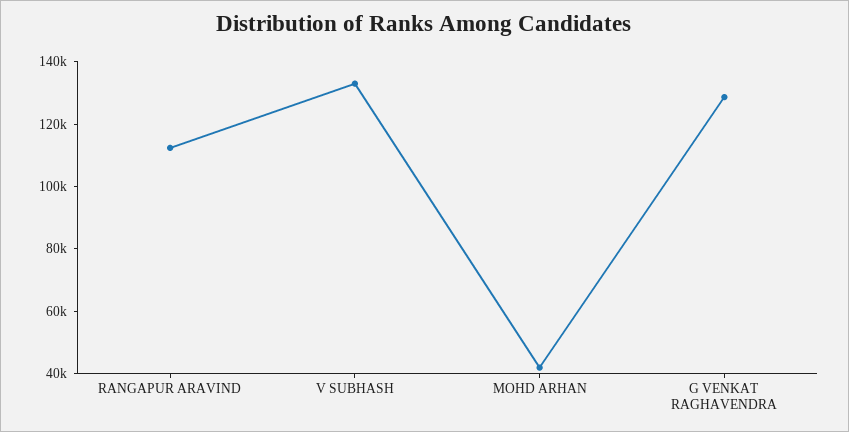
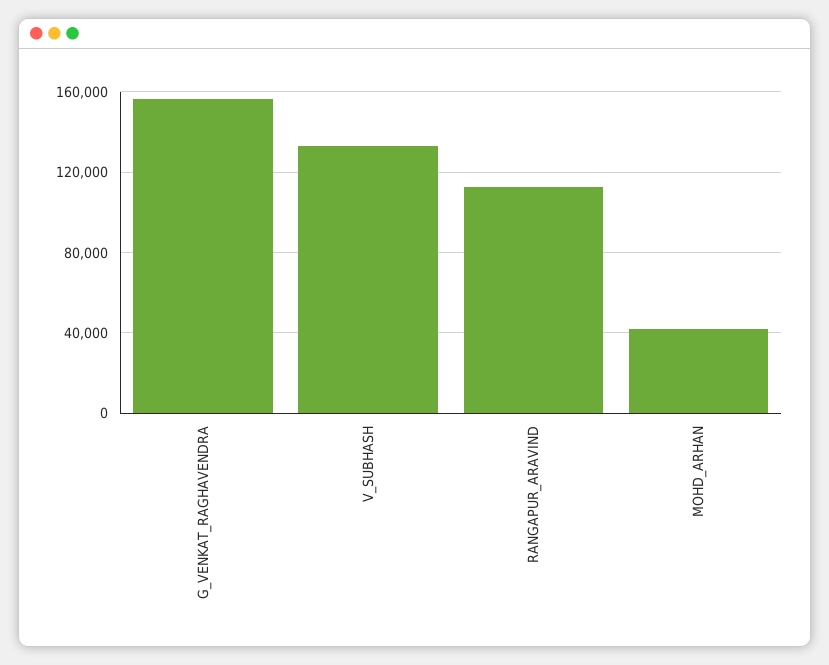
  {
    "RANGAPUR ARAVIND": 110000,
    "V SUBHASH": 135000,
    "MOHD ARHAN": 40000,
-   "G VENKAT RAGHAVENDRA": 130000
+   "G VENKAT RAGHAVENDRA": 155000
  }

